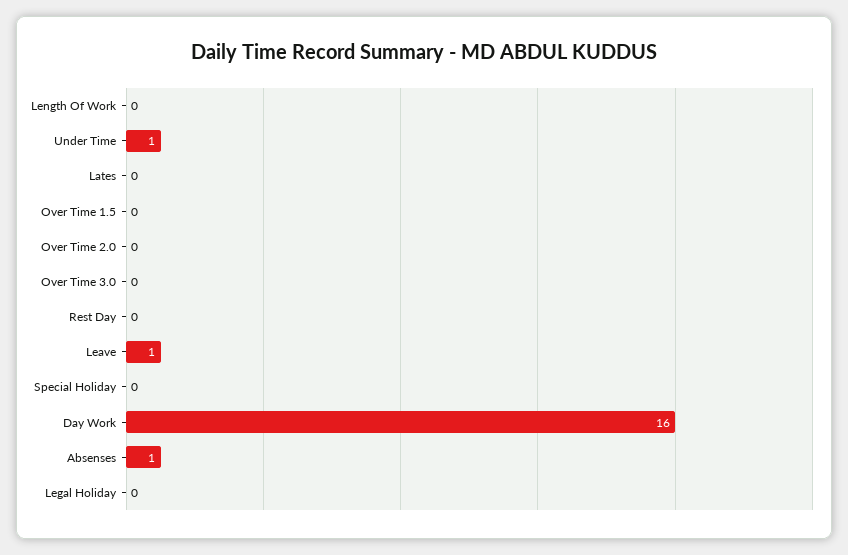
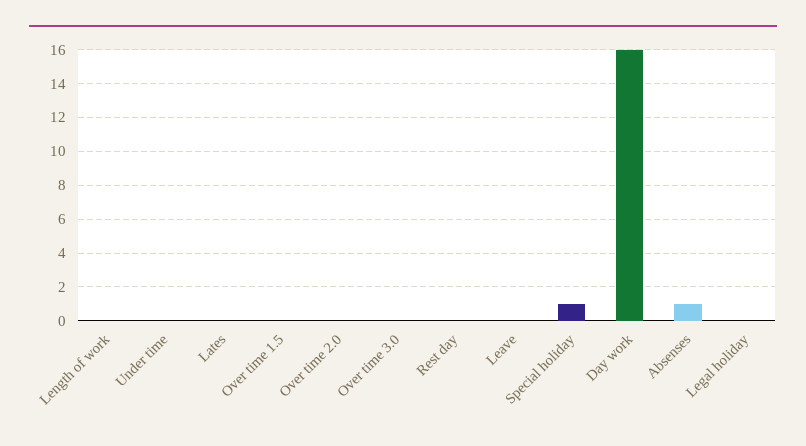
  {
    "Length Of Work": 0,
-   "Under Time": 1,
+   "Under Time": 0,
    "Lates": 0,
    "Over Time 1.5": 0,
    "Over Time 2.0": 0,
    "Over Time 3.0": 0,
    "Rest Day": 0,
-   "Leave": 1,
+   "Leave": 0,
-   "Special Holiday": 0,
+   "Special Holiday": 1,
    "Day Work": 16,
    "Absenses": 1,
    "Legal Holiday": 0
  }

